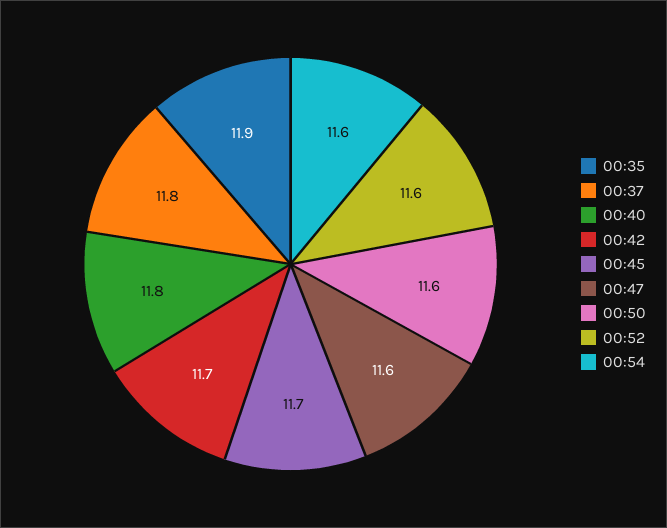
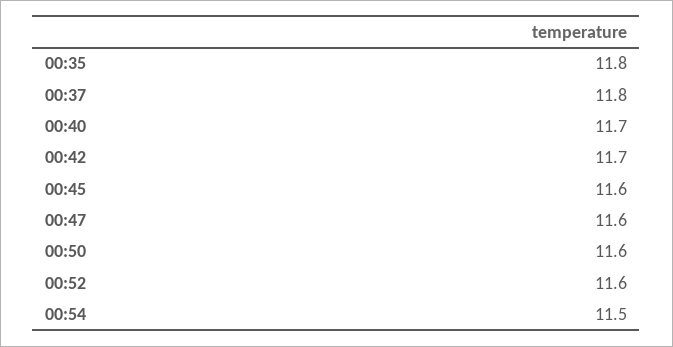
  {
-   "00:35": 11.9,
+   "00:35": 11.8,
    "00:37": 11.8,
-   "00:40": 11.8,
+   "00:40": 11.7,
    "00:42": 11.7,
-   "00:45": 11.7,
+   "00:45": 11.6,
    "00:47": 11.6,
    "00:50": 11.6,
    "00:52": 11.6,
-   "00:54": 11.6
+   "00:54": 11.5
  }

